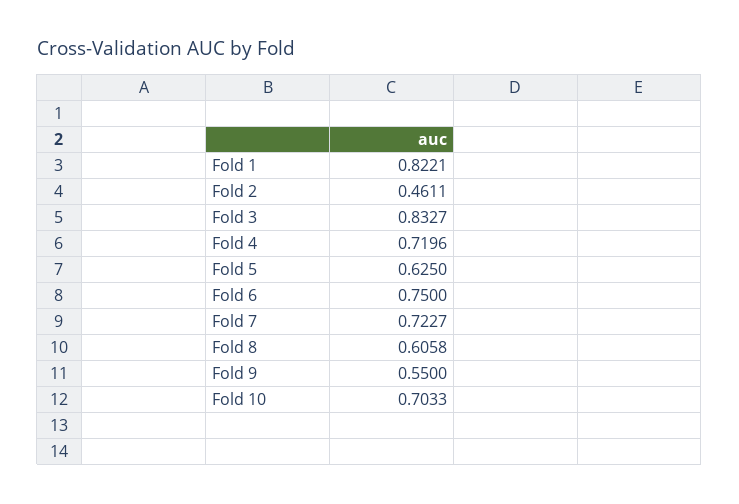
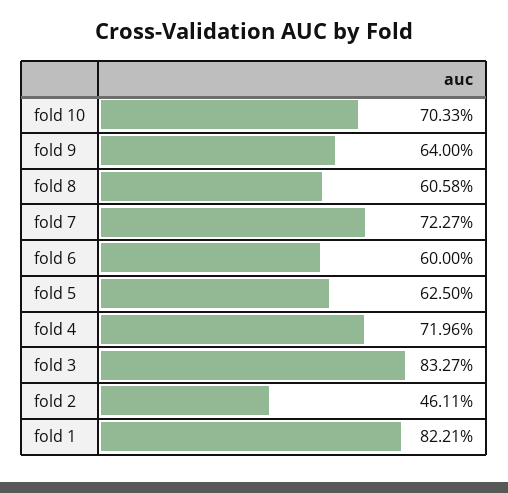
  {
    "Fold 1": 0.8221,
    "Fold 2": 0.4611,
    "Fold 3": 0.8327,
    "Fold 4": 0.7196,
    "Fold 5": 0.625,
-   "Fold 6": 0.75,
+   "Fold 6": 0.6,
    "Fold 7": 0.7227,
    "Fold 8": 0.6058,
-   "Fold 9": 0.55,
+   "Fold 9": 0.64,
    "Fold 10": 0.7033
  }

